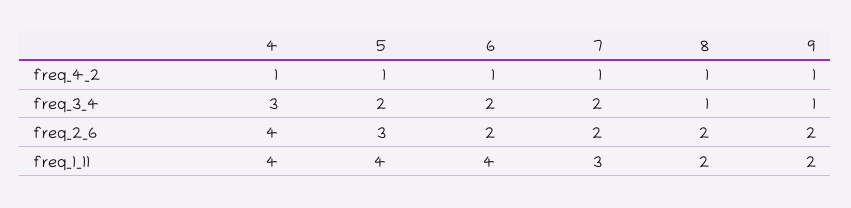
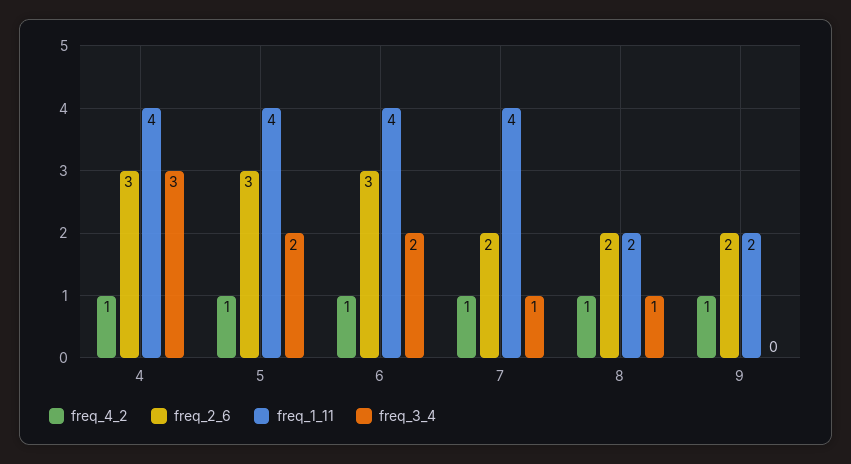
  {
    "freq_4_2": {
      "4": 1,
      "5": 1,
      "6": 1,
      "7": 1,
      "8": 1,
      "9": 1
    },
    "freq_3_4": {
      "4": 3,
      "5": 2,
      "6": 2,
-     "7": 2,
+     "7": 1,
      "8": 1,
-     "9": 1
+     "9": 0
    },
    "freq_2_6": {
-     "4": 4,
+     "4": 3,
      "5": 3,
-     "6": 2,
+     "6": 3,
      "7": 2,
      "8": 2,
      "9": 2
    },
    "freq_1_11": {
      "4": 4,
      "5": 4,
      "6": 4,
-     "7": 3,
+     "7": 4,
      "8": 2,
      "9": 2
    }
  }

